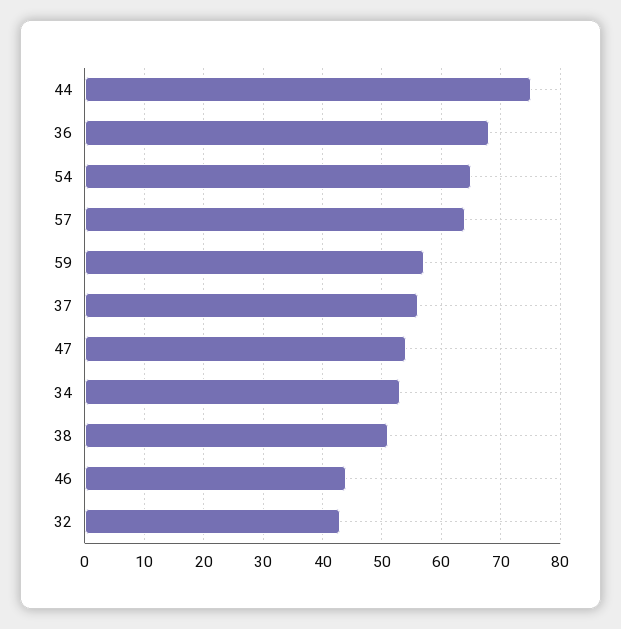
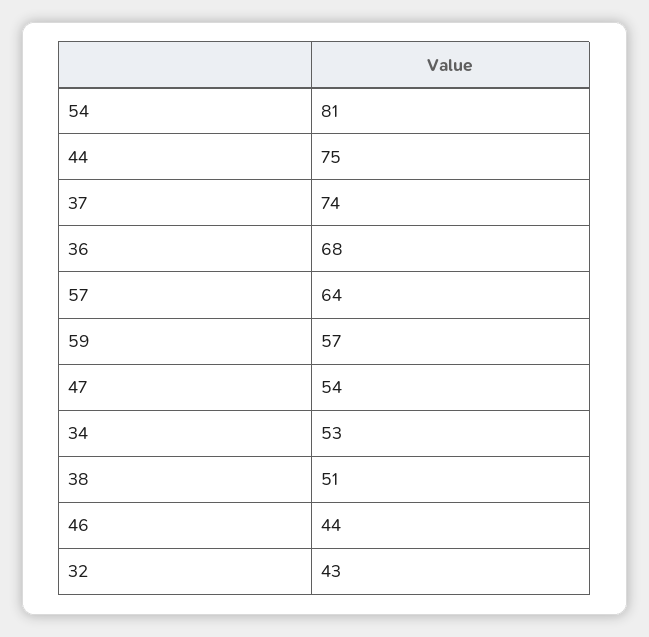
  {
    "44": 75,
    "36": 68,
-   "54": 65,
+   "54": 81,
    "57": 64,
    "59": 57,
-   "37": 55,
+   "37": 74,
    "47": 54,
    "34": 53,
    "38": 51,
    "46": 44,
    "32": 43
  }

